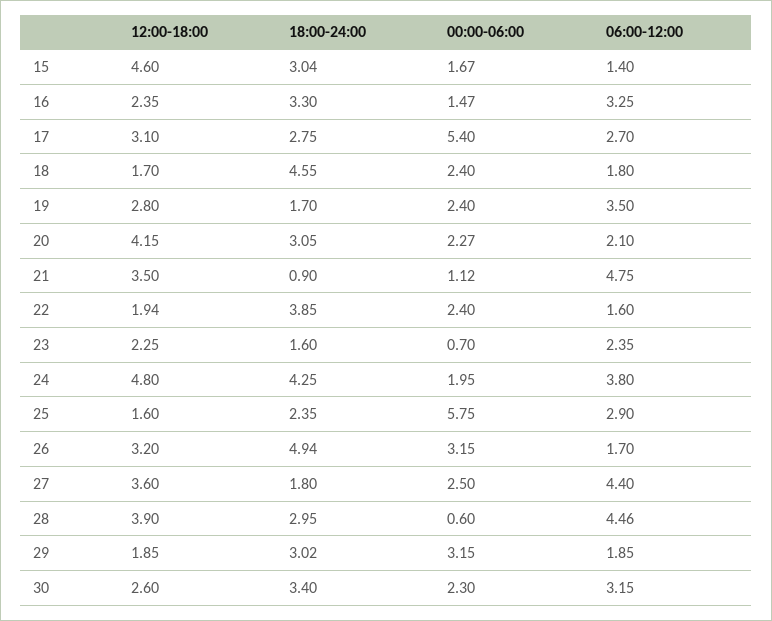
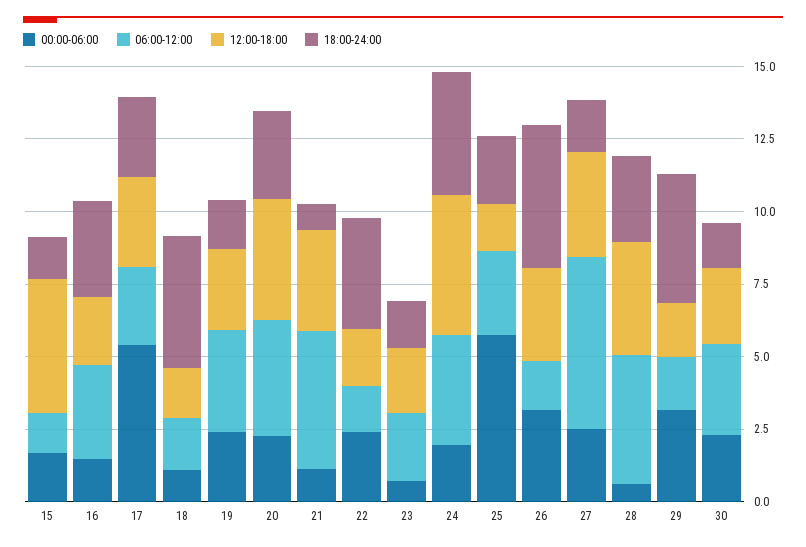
  {
    "12:00-18:00": {
      "15": 4.6,
      "16": 2.35,
      "17": 3.1,
      "18": 1.7,
      "19": 2.8,
      "20": 4.15,
      "21": 3.5,
      "22": 1.94,
      "23": 2.25,
      "24": 4.8,
      "25": 1.6,
      "26": 3.2,
      "27": 3.6,
      "28": 3.9,
      "29": 1.85,
      "30": 2.6
    },
    "18:00-24:00": {
-     "15": 3.04,
+     "15": 1.5,
      "16": 3.3,
      "17": 2.75,
      "18": 4.55,
      "19": 1.7,
      "20": 3.05,
      "21": 0.9,
      "22": 3.85,
      "23": 1.6,
      "24": 4.25,
      "25": 2.35,
      "26": 4.94,
      "27": 1.8,
      "28": 2.95,
-     "29": 3.02,
+     "29": 4.5,
-     "30": 3.4
+     "30": 1.5
    },
    "00:00-06:00": {
      "15": 1.67,
      "16": 1.47,
      "17": 5.4,
-     "18": 2.4,
+     "18": 1,
      "19": 2.4,
      "20": 2.27,
      "21": 1.12,
      "22": 2.4,
      "23": 0.7,
      "24": 1.95,
      "25": 5.75,
      "26": 3.15,
      "27": 2.5,
      "28": 0.6,
      "29": 3.15,
      "30": 2.3
    },
    "06:00-12:00": {
      "15": 1.4,
      "16": 3.25,
      "17": 2.7,
      "18": 1.8,
      "19": 3.5,
-     "20": 2.1,
+     "20": 4,
      "21": 4.75,
      "22": 1.6,
      "23": 2.35,
      "24": 3.8,
      "25": 2.9,
      "26": 1.7,
-     "27": 4.4,
+     "27": 6,
      "28": 4.46,
      "29": 1.85,
      "30": 3.15
    }
  }

